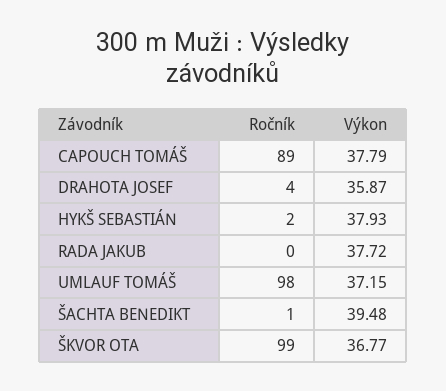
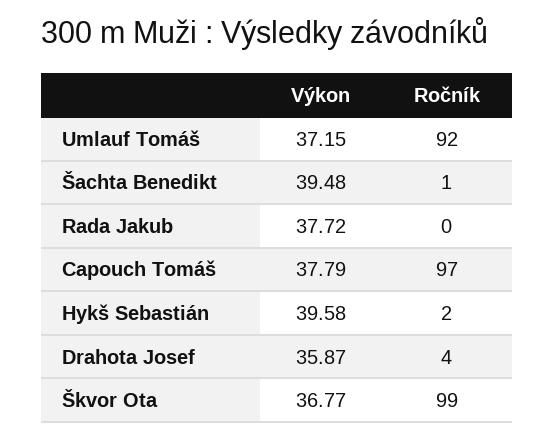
  {
    "Ročník": {
-     "CAPOUCH TOMÁŠ": 89,
+     "CAPOUCH TOMÁŠ": 97,
      "DRAHOTA JOSEF": 4,
      "HYKŠ SEBASTIÁN": 2,
      "RADA JAKUB": 0,
-     "UMLAUF TOMÁŠ": 98,
+     "UMLAUF TOMÁŠ": 92,
      "ŠACHTA BENEDIKT": 1,
      "ŠKVOR OTA": 99
    },
    "Výkon": {
      "CAPOUCH TOMÁŠ": 37.79,
      "DRAHOTA JOSEF": 35.87,
-     "HYKŠ SEBASTIÁN": 37.93,
+     "HYKŠ SEBASTIÁN": 39.58,
      "RADA JAKUB": 37.72,
      "UMLAUF TOMÁŠ": 37.15,
      "ŠACHTA BENEDIKT": 39.48,
      "ŠKVOR OTA": 36.77
    }
  }

